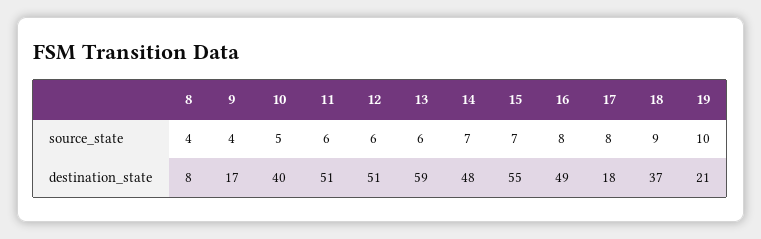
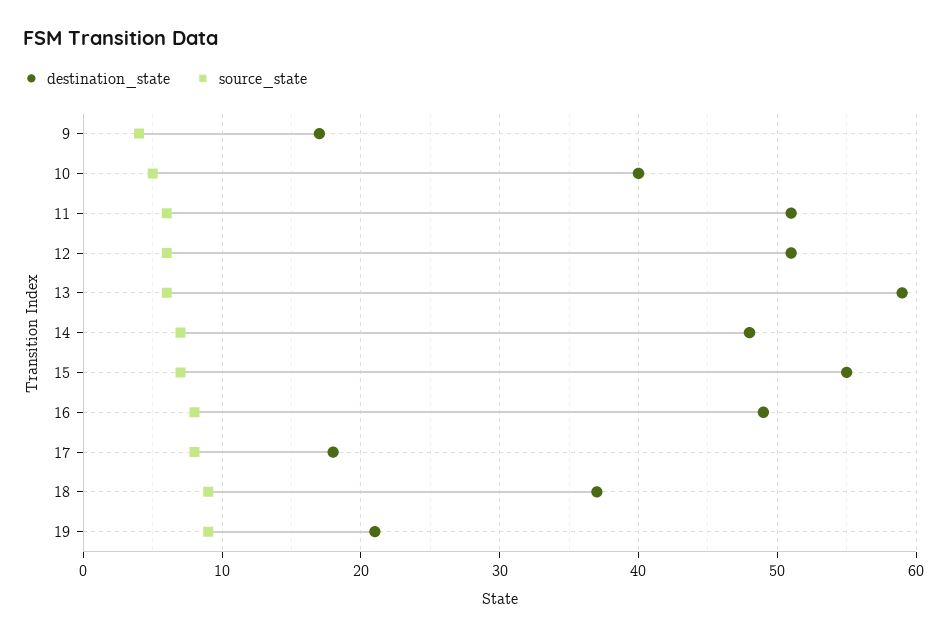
  {
    "source_state": {
-     "8": 4,
      "9": 4,
      "10": 5,
      "11": 6,
      "12": 6,
      "13": 6,
      "14": 7,
      "15": 7,
      "16": 8,
      "17": 8,
      "18": 9,
-     "19": 10
+     "19": 9
    },
    "destination_state": {
-     "8": 8,
      "9": 17,
      "10": 40,
      "11": 51,
      "12": 51,
      "13": 59,
      "14": 48,
      "15": 55,
      "16": 49,
      "17": 18,
      "18": 37,
      "19": 21
    }
  }

